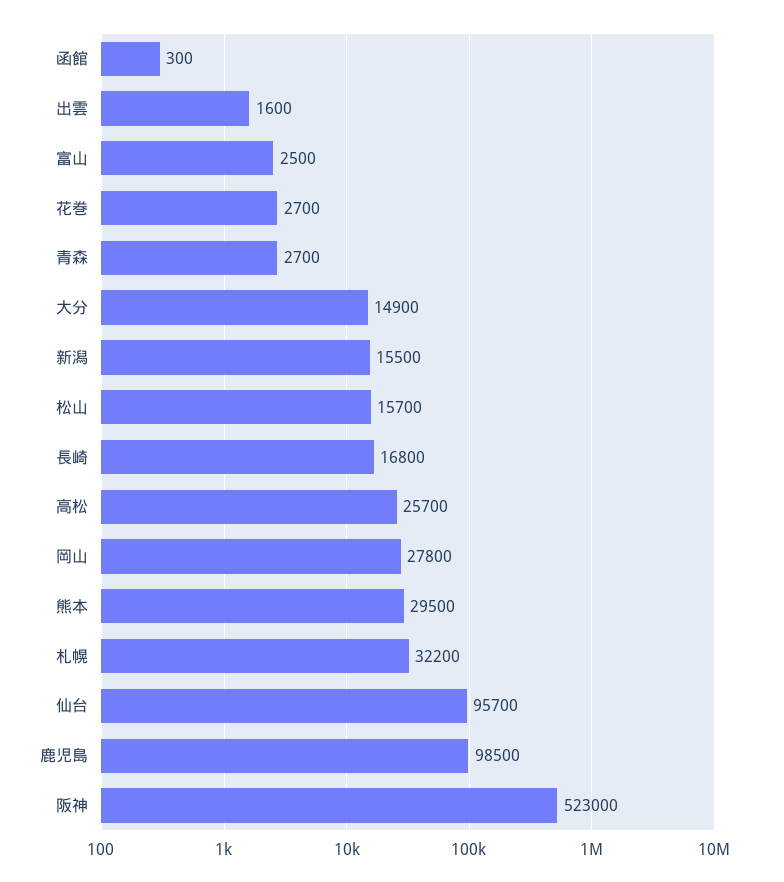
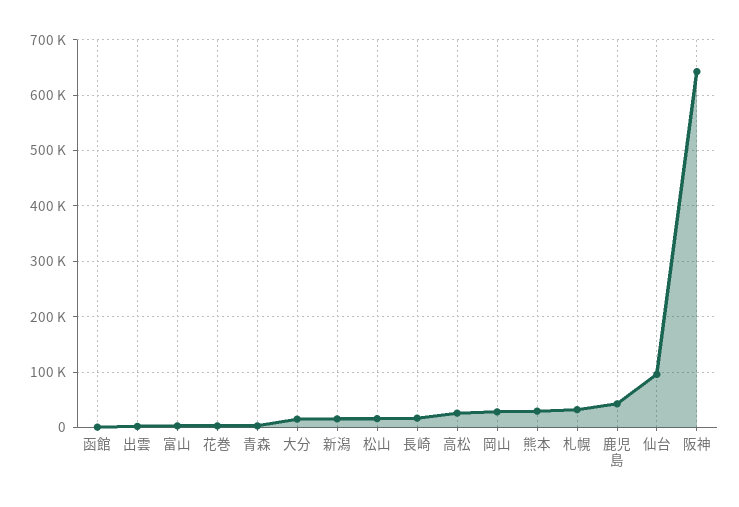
  {
    "函館": 300,
    "出雲": 1600,
    "富山": 2500,
    "花巻": 2700,
    "青森": 2700,
    "大分": 14900,
    "新潟": 15500,
    "松山": 15700,
    "長崎": 16800,
    "高松": 25700,
    "岡山": 27800,
    "熊本": 29500,
    "札幌": 32200,
    "仙台": 95700,
-   "鹿児島": 98500,
+   "鹿児島": 40000,
-   "阪神": 523000
+   "阪神": 640000
  }

